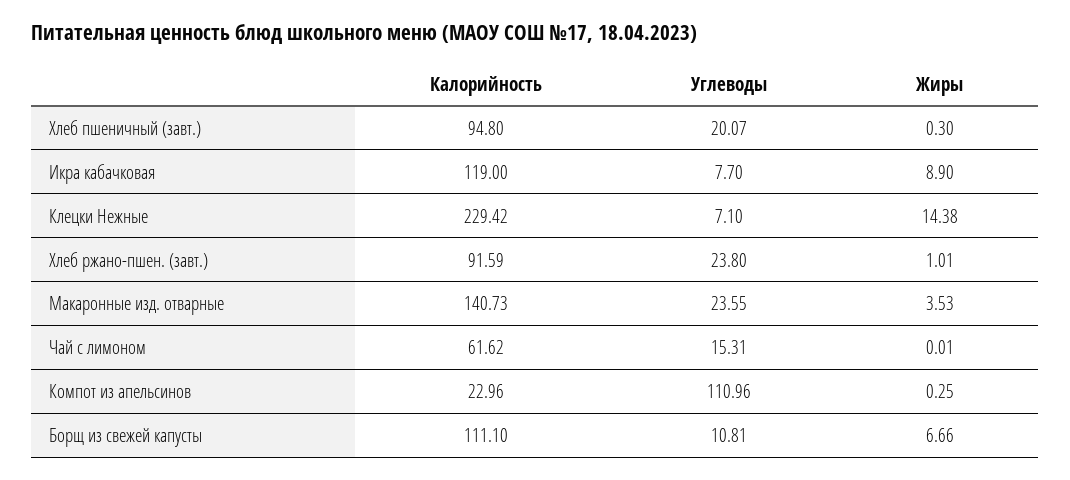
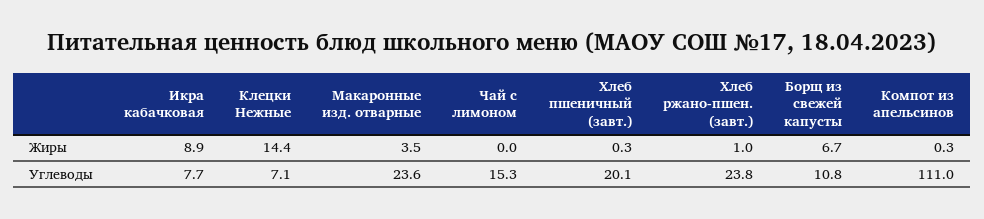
  {
-   "Калорийность": {
-     "Хлеб пшеничный (завт.)": 94.8,
-     "Икра кабачковая": 119,
-     "Клецки Нежные": 229.42,
-     "Хлеб ржано-пшен. (завт.)": 91.59,
-     "Макаронные изд. отварные": 140.73,
-     "Чай с лимоном": 61.62,
-     "Компот из апельсинов": 22.96,
-     "Борщ из свежей капусты": 111.1
-   },
    "Углеводы": {
      "Хлеб пшеничный (завт.)": 20.07,
      "Икра кабачковая": 7.7,
      "Клецки Нежные": 7.1,
      "Хлеб ржано-пшен. (завт.)": 23.8,
      "Макаронные изд. отварные": 23.55,
      "Чай с лимоном": 15.31,
      "Компот из апельсинов": 110.96,
      "Борщ из свежей капусты": 10.81
    },
    "Жиры": {
      "Хлеб пшеничный (завт.)": 0.3,
      "Икра кабачковая": 8.9,
      "Клецки Нежные": 14.38,
      "Хлеб ржано-пшен. (завт.)": 1.01,
      "Макаронные изд. отварные": 3.53,
      "Чай с лимоном": 0.01,
      "Компот из апельсинов": 0.25,
      "Борщ из свежей капусты": 6.66
    }
  }

